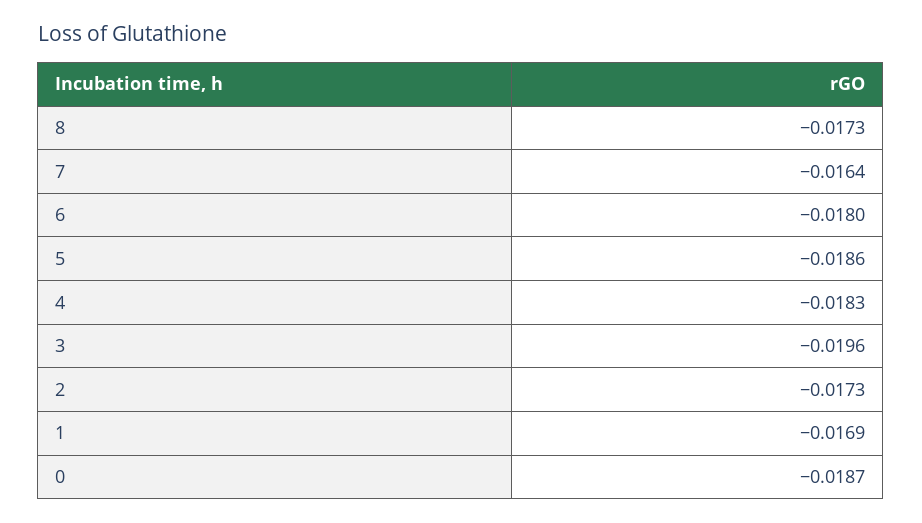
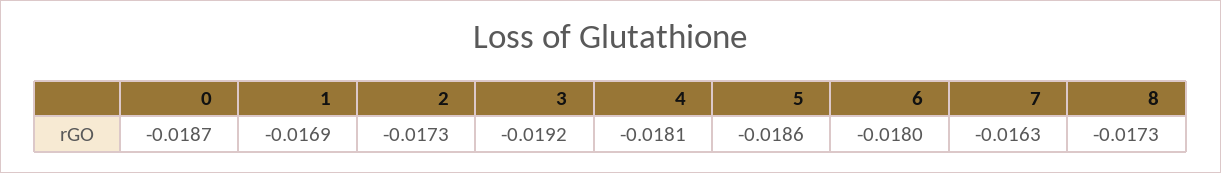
  {
    "8": -0.0173,
-   "7": -0.0164,
+   "7": -0.0163,
    "6": -0.018,
    "5": -0.0186,
-   "4": -0.0183,
+   "4": -0.0181,
-   "3": -0.0196,
+   "3": -0.0192,
    "2": -0.0173,
    "1": -0.0169,
    "0": -0.0187
  }

